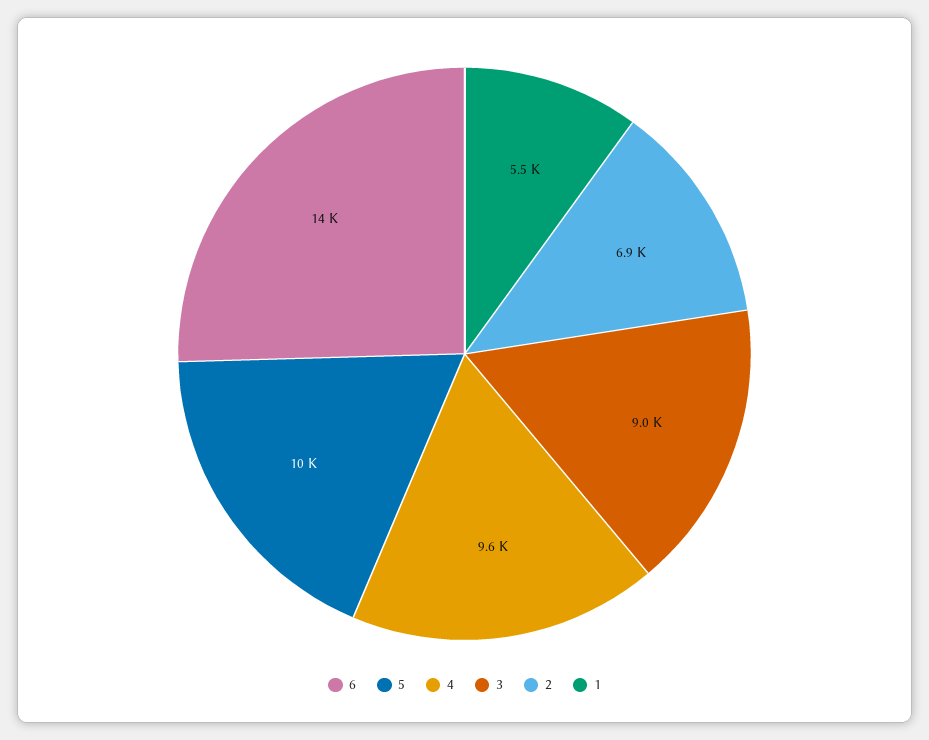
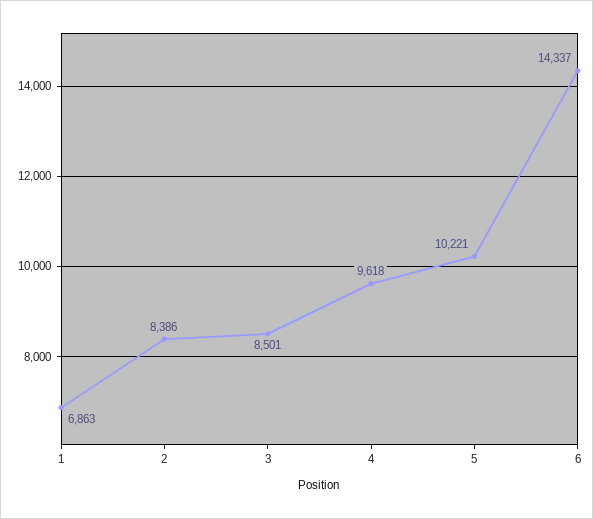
  {
    "6": 14337,
    "5": 10221,
    "4": 9618,
-   "3": 9000,
+   "3": 8501,
-   "2": 6900,
+   "2": 8386,
-   "1": 5500
+   "1": 6863
  }

